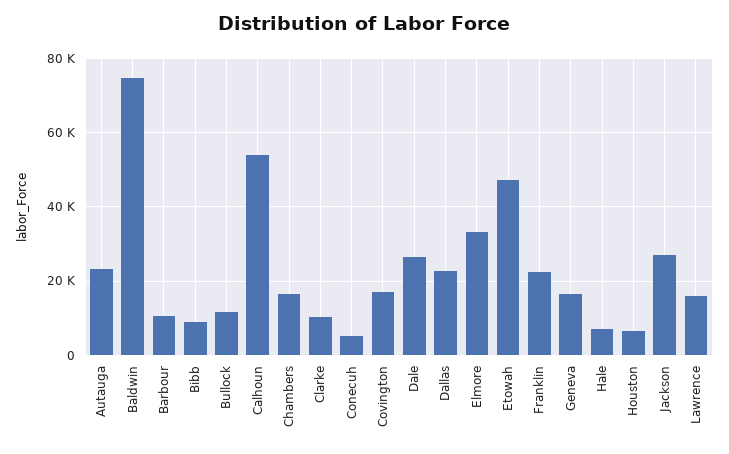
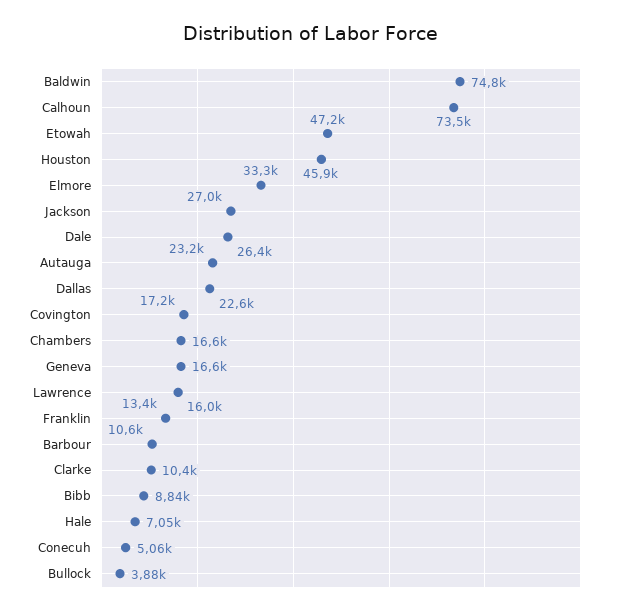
  {
    "Autauga": 23200,
    "Baldwin": 74800,
    "Barbour": 10600,
    "Bibb": 8840,
-   "Bullock": 12000,
+   "Bullock": 3880,
-   "Calhoun": 54000,
+   "Calhoun": 73500,
    "Chambers": 16600,
    "Clarke": 10400,
    "Conecuh": 5060,
    "Covington": 17200,
    "Dale": 26400,
    "Dallas": 22600,
    "Elmore": 33300,
    "Etowah": 47200,
-   "Franklin": 22000,
+   "Franklin": 13400,
    "Geneva": 16600,
    "Hale": 7050,
-   "Houston": 6000,
+   "Houston": 45900,
    "Jackson": 27000,
    "Lawrence": 16000
  }

